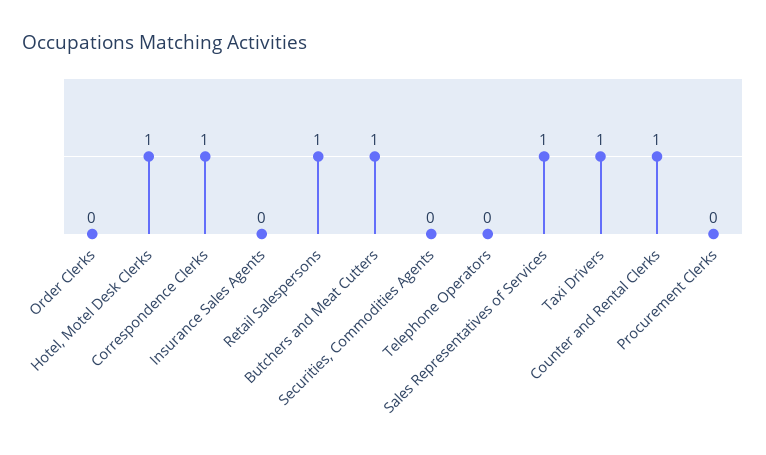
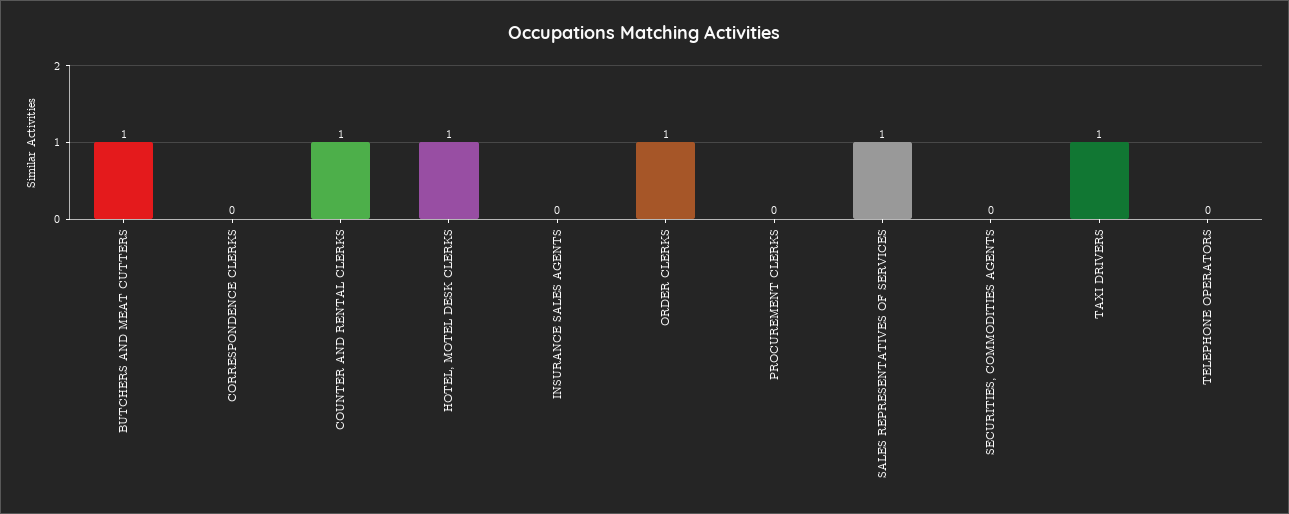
  {
-   "Order Clerks": 0,
+   "Order Clerks": 1,
    "Hotel, Motel Desk Clerks": 1,
-   "Correspondence Clerks": 1,
+   "Correspondence Clerks": 0,
    "Insurance Sales Agents": 0,
-   "Retail Salespersons": 1,
    "Butchers and Meat Cutters": 1,
    "Securities, Commodities Agents": 0,
    "Telephone Operators": 0,
    "Sales Representatives of Services": 1,
    "Taxi Drivers": 1,
    "Counter and Rental Clerks": 1,
    "Procurement Clerks": 0
  }

